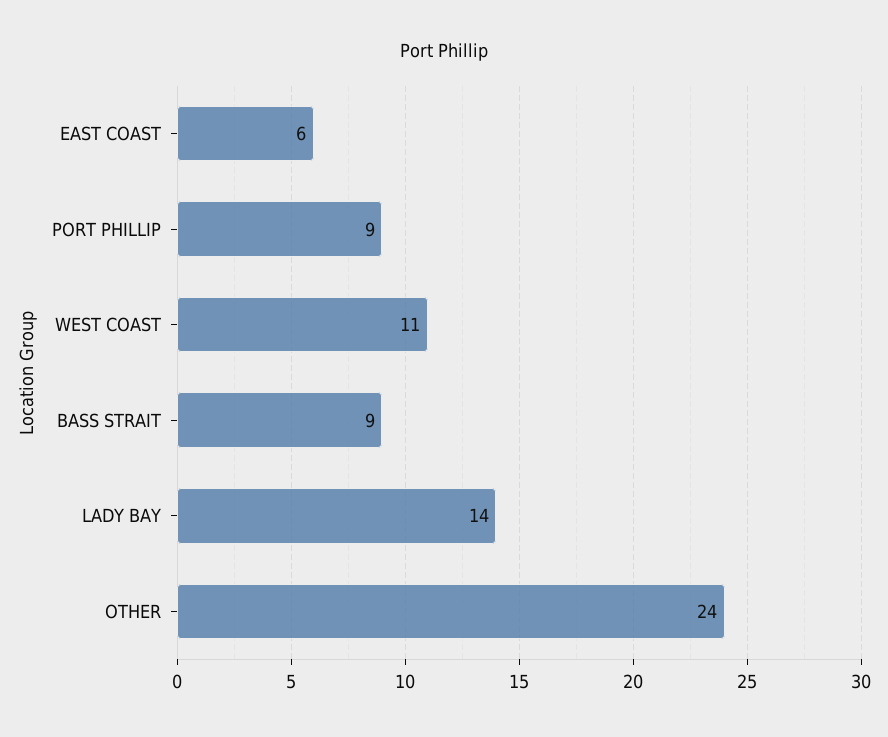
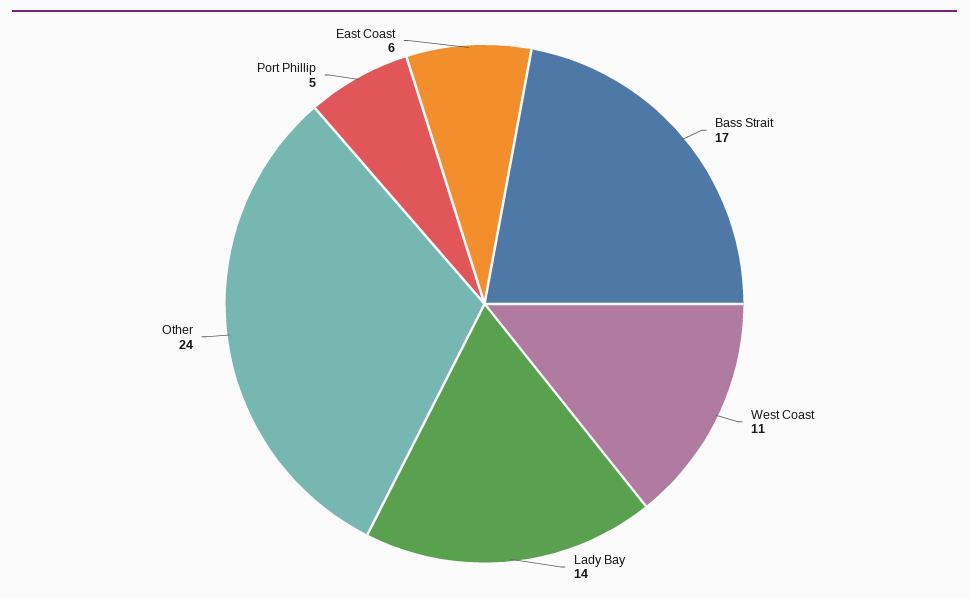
  {
    "EAST COAST": 6,
-   "PORT PHILLIP": 9,
+   "PORT PHILLIP": 5,
    "WEST COAST": 11,
-   "BASS STRAIT": 9,
+   "BASS STRAIT": 17,
    "LADY BAY": 14,
    "OTHER": 24
  }

